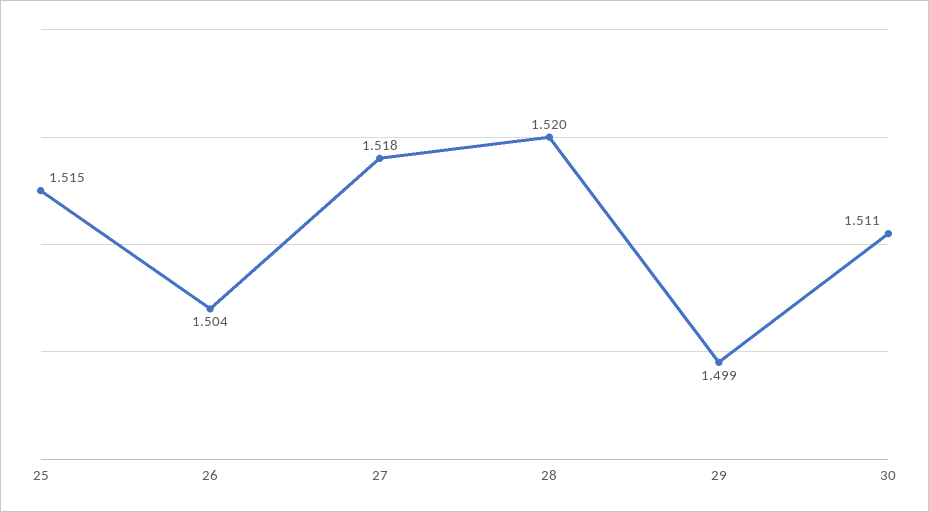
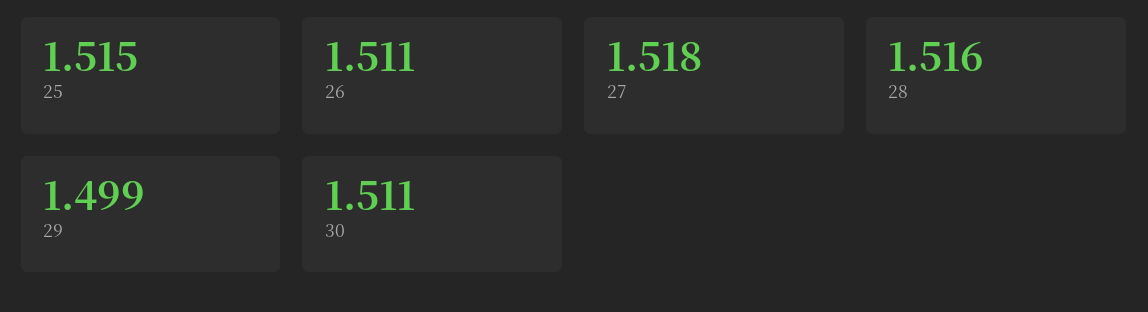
  {
    "25": 1.515,
-   "26": 1.504,
+   "26": 1.511,
    "27": 1.518,
-   "28": 1.52,
+   "28": 1.516,
    "29": 1.499,
    "30": 1.511
  }

